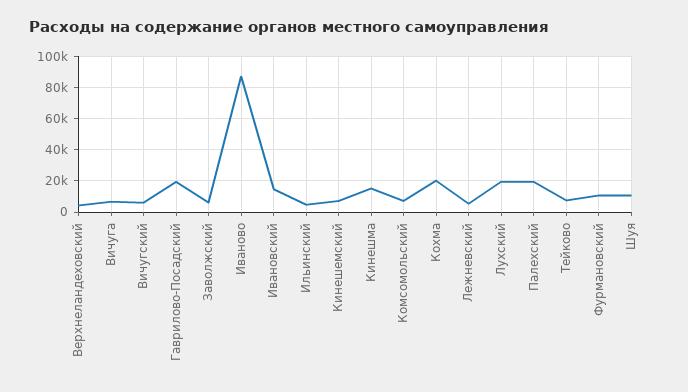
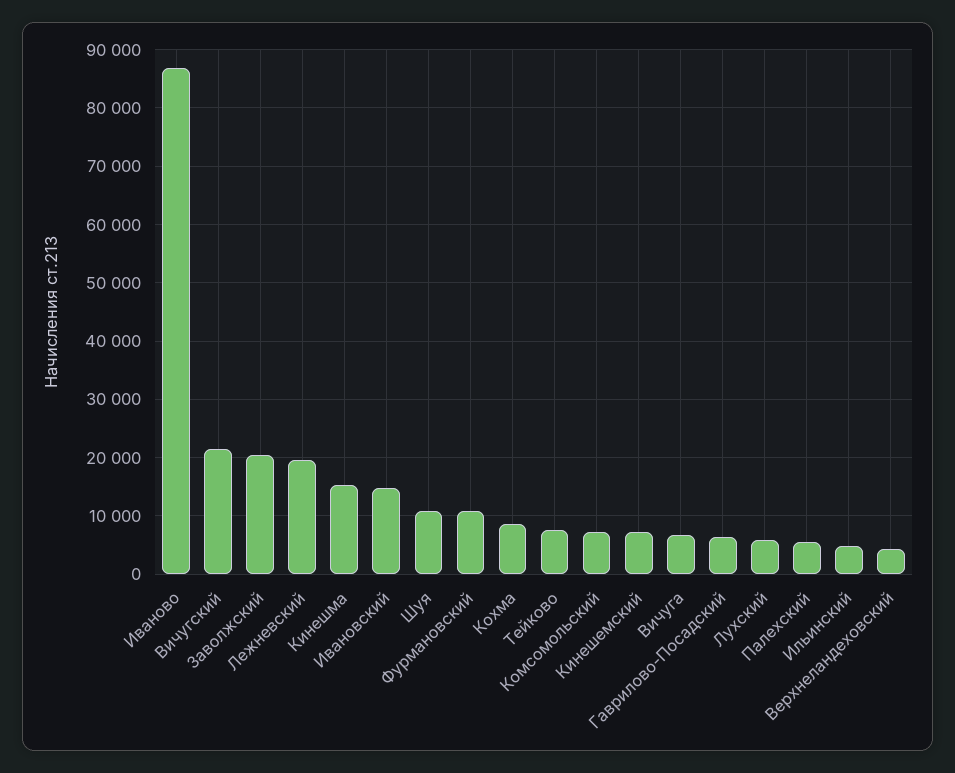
  {
    "Верхнеландеховский": 4000,
    "Вичуга": 6000,
-   "Вичугский": 5000,
+   "Вичугский": 22000,
-   "Гаврилово-Посадский": 20000,
+   "Гаврилово-Посадский": 6000,
-   "Заволжский": 5000,
+   "Заволжский": 20000,
    "Иваново": 86000,
    "Ивановский": 14000,
    "Ильинский": 4000,
    "Кинешемский": 8000,
    "Кинешма": 16000,
    "Комсомольский": 8000,
-   "Кохма": 20000,
+   "Кохма": 8000,
-   "Лежневский": 5000,
+   "Лежневский": 20000,
-   "Лухский": 20000,
+   "Лухский": 6000,
-   "Палехский": 20000,
+   "Палехский": 6000,
    "Тейково": 8000,
    "Фурмановский": 10000,
    "Шуя": 10000
  }

